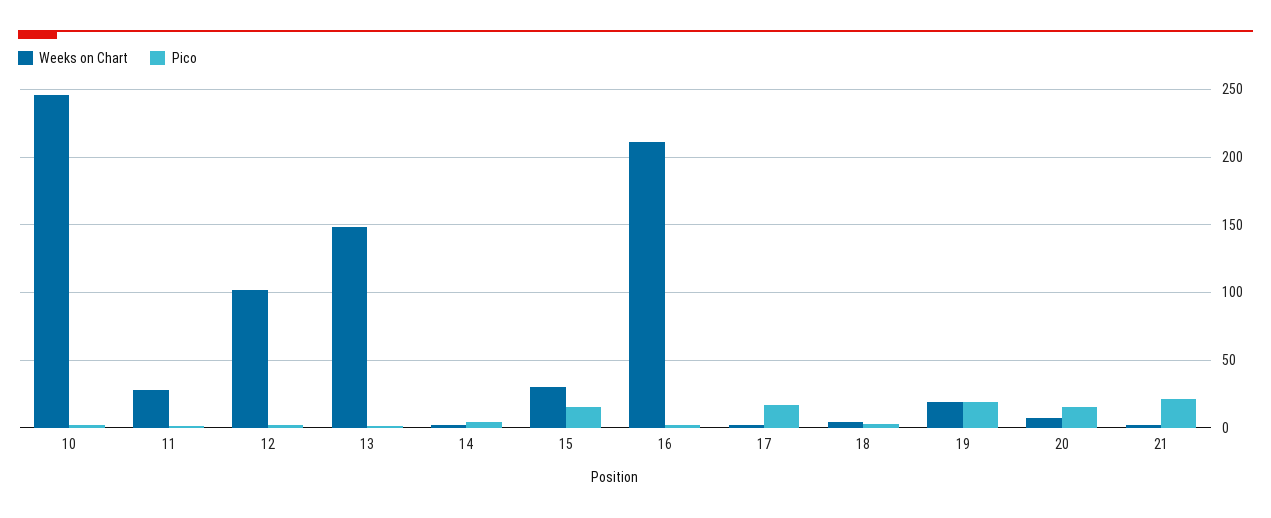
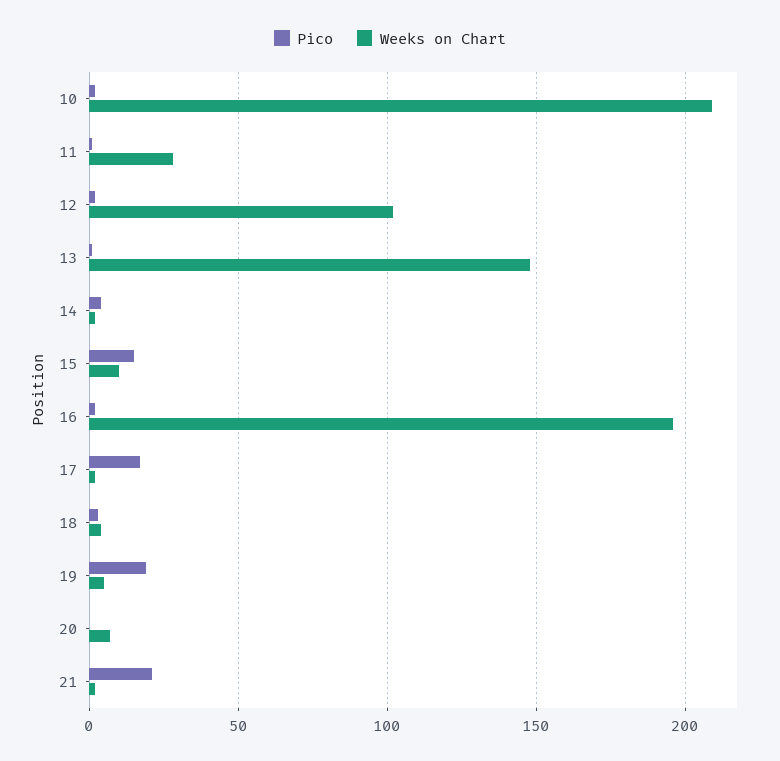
  {
    "Weeks on Chart": {
-     "10": 245,
+     "10": 210,
      "11": 30,
      "12": 100,
      "13": 150,
      "14": 0,
-     "15": 30,
+     "15": 10,
-     "16": 210,
+     "16": 195,
      "17": 0,
      "18": 5,
-     "19": 20,
+     "19": 5,
      "20": 5,
      "21": 0
    },
    "Pico": {
      "10": 0,
      "11": 0,
      "12": 0,
      "13": 0,
      "14": 5,
      "15": 15,
      "16": 0,
      "17": 15,
      "18": 5,
      "19": 20,
-     "20": 15,
+     "20": 0,
      "21": 20
    }
  }

